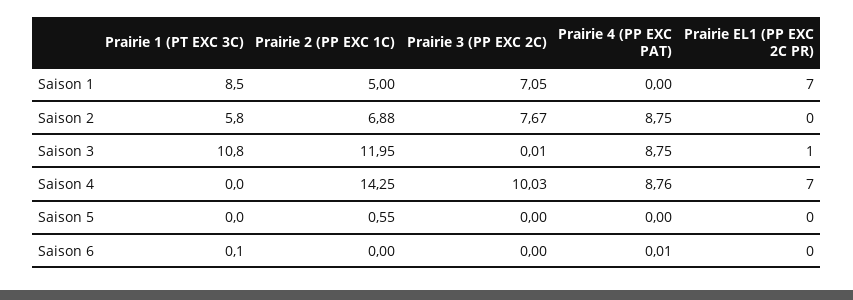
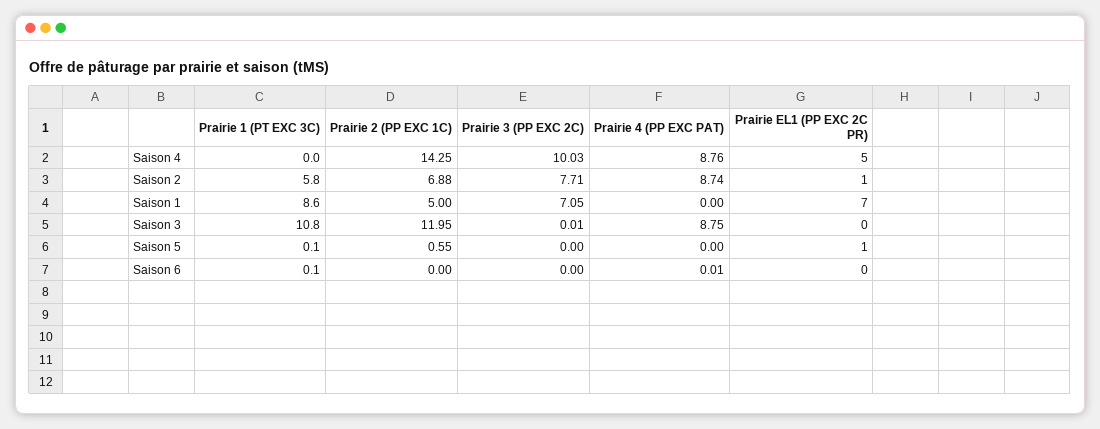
  {
    "Prairie 1 (PT EXC 3C)": {
-     "Saison 1": 8.5,
+     "Saison 1": 8.6,
      "Saison 2": 5.8,
      "Saison 3": 10.8,
      "Saison 4": 0,
-     "Saison 5": 0,
+     "Saison 5": 0.1,
      "Saison 6": 0.1
    },
    "Prairie 2 (PP EXC 1C)": {
      "Saison 1": 5,
      "Saison 2": 6.88,
      "Saison 3": 11.95,
      "Saison 4": 14.25,
      "Saison 5": 0.55,
      "Saison 6": 0
    },
    "Prairie 3 (PP EXC 2C)": {
      "Saison 1": 7.05,
-     "Saison 2": 7.67,
+     "Saison 2": 7.71,
      "Saison 3": 0.01,
      "Saison 4": 10.03,
      "Saison 5": 0,
      "Saison 6": 0
    },
    "Prairie 4 (PP EXC PAT)": {
      "Saison 1": 0,
-     "Saison 2": 8.75,
+     "Saison 2": 8.74,
      "Saison 3": 8.75,
      "Saison 4": 8.76,
      "Saison 5": 0,
      "Saison 6": 0.01
    },
    "Prairie EL1 (PP EXC 2C PR)": {
      "Saison 1": 7,
-     "Saison 2": 0,
+     "Saison 2": 1,
-     "Saison 3": 1,
+     "Saison 3": 0,
-     "Saison 4": 7,
+     "Saison 4": 5,
-     "Saison 5": 0,
+     "Saison 5": 1,
      "Saison 6": 0
    }
  }

